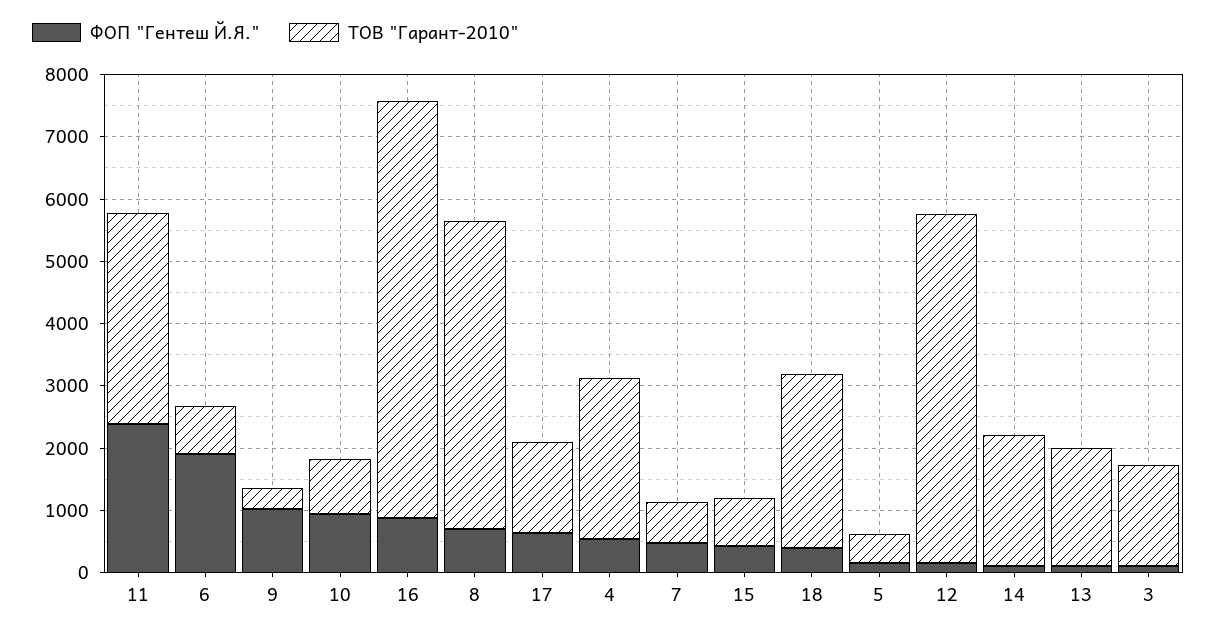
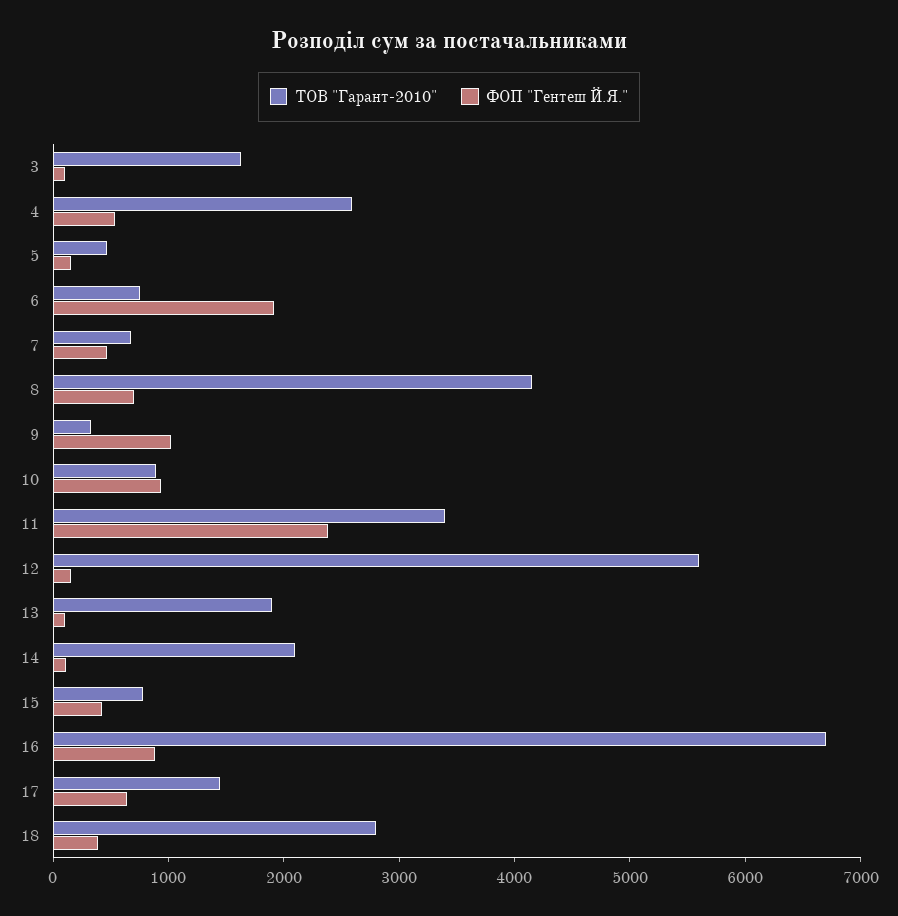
  {
    "ФОП \"Гентеш Й.Я.\"": {
      "11": 2400,
      "6": 2000,
      "9": 1000,
      "10": 1000,
      "16": 800,
      "8": 800,
      "17": 600,
      "4": 600,
      "7": 400,
      "15": 400,
      "18": 400,
      "5": 200,
      "12": 200,
      "14": 200,
      "13": 200,
      "3": 200
    },
    "ТОВ \"Гарант-2010\"": {
      "11": 3400,
      "6": 800,
      "9": 400,
      "10": 800,
      "16": 6800,
-     "8": 5000,
+     "8": 4200,
      "17": 1400,
      "4": 2600,
      "7": 600,
      "15": 800,
      "18": 2800,
      "5": 400,
      "12": 5600,
      "14": 2200,
      "13": 2000,
      "3": 1600
    }
  }

